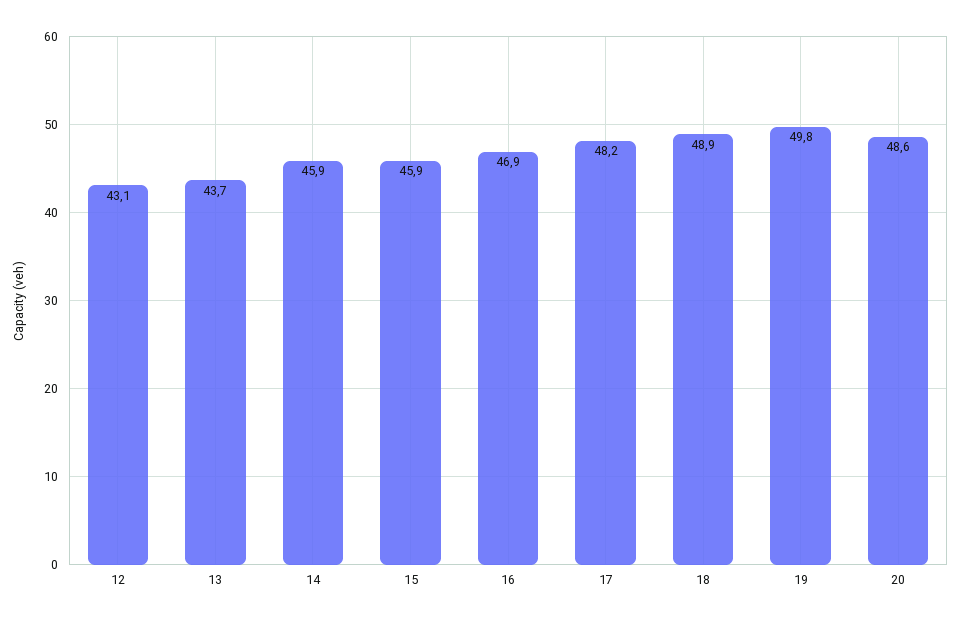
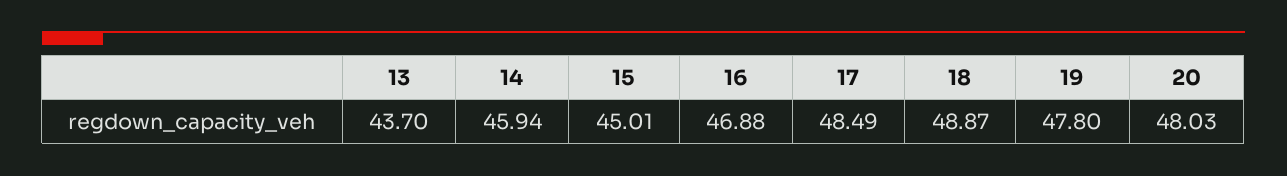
  {
-   "12": 43.1,
    "13": 43.7,
    "14": 45.94,
-   "15": 45.9,
+   "15": 45.01,
    "16": 46.88,
-   "17": 48.2,
+   "17": 48.49,
    "18": 48.87,
-   "19": 49.8,
+   "19": 47.8,
-   "20": 48.6
+   "20": 48.03
  }

